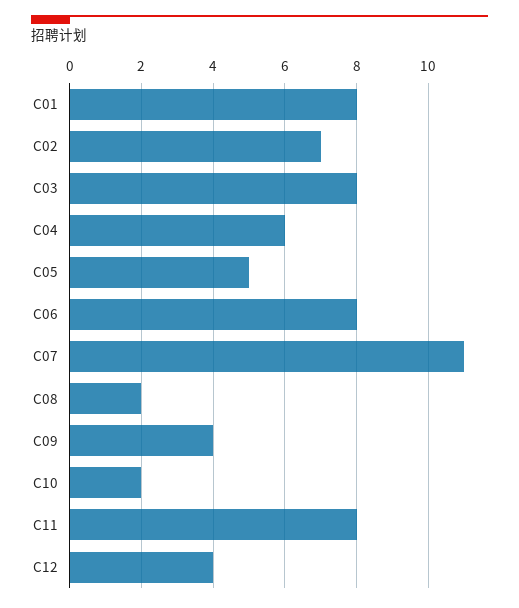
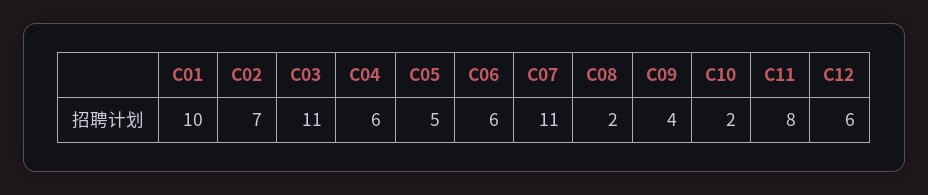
  {
-   "C01": 8,
+   "C01": 10,
    "C02": 7,
-   "C03": 8,
+   "C03": 11,
    "C04": 6,
    "C05": 5,
-   "C06": 8,
+   "C06": 6,
    "C07": 11,
    "C08": 2,
    "C09": 4,
    "C10": 2,
    "C11": 8,
-   "C12": 4
+   "C12": 6
  }

